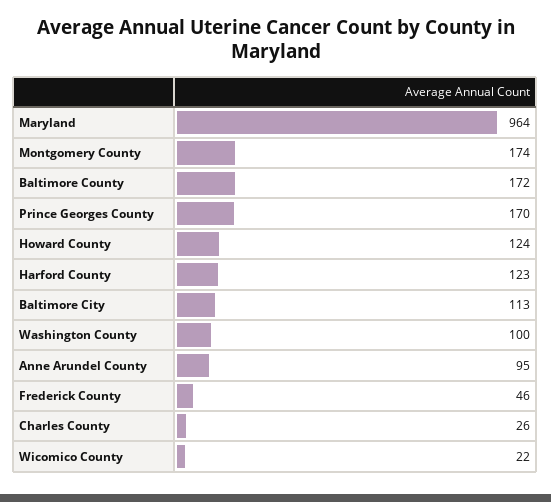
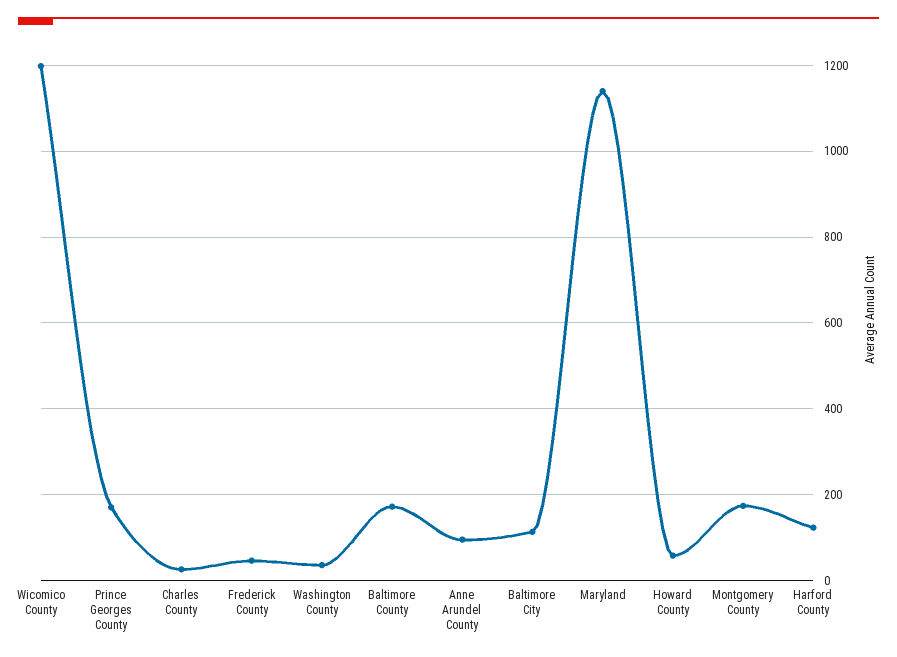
  {
-   "Maryland": 964,
+   "Maryland": 1140,
    "Montgomery County": 174,
    "Baltimore County": 172,
    "Prince Georges County": 170,
-   "Howard County": 124,
+   "Howard County": 60,
    "Harford County": 123,
    "Baltimore City": 113,
-   "Washington County": 100,
+   "Washington County": 40,
    "Anne Arundel County": 95,
    "Frederick County": 46,
    "Charles County": 26,
-   "Wicomico County": 22
+   "Wicomico County": 1200
  }

